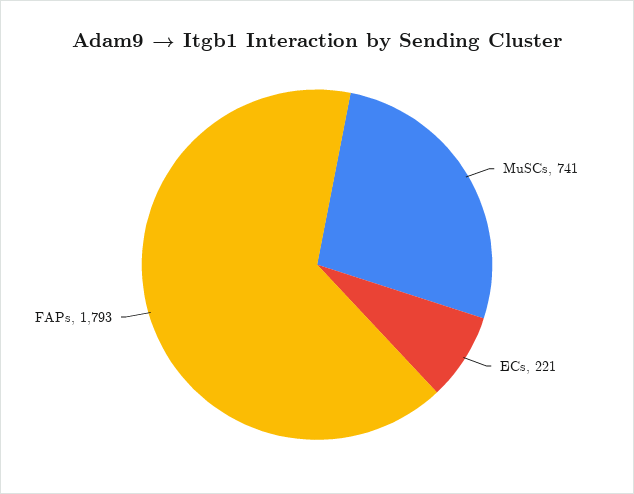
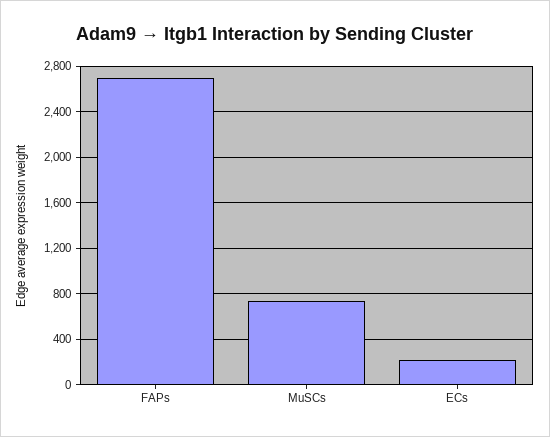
  {
    "MuSCs": 741,
    "ECs": 221,
-   "FAPs": 1793
+   "FAPs": 2700
  }

